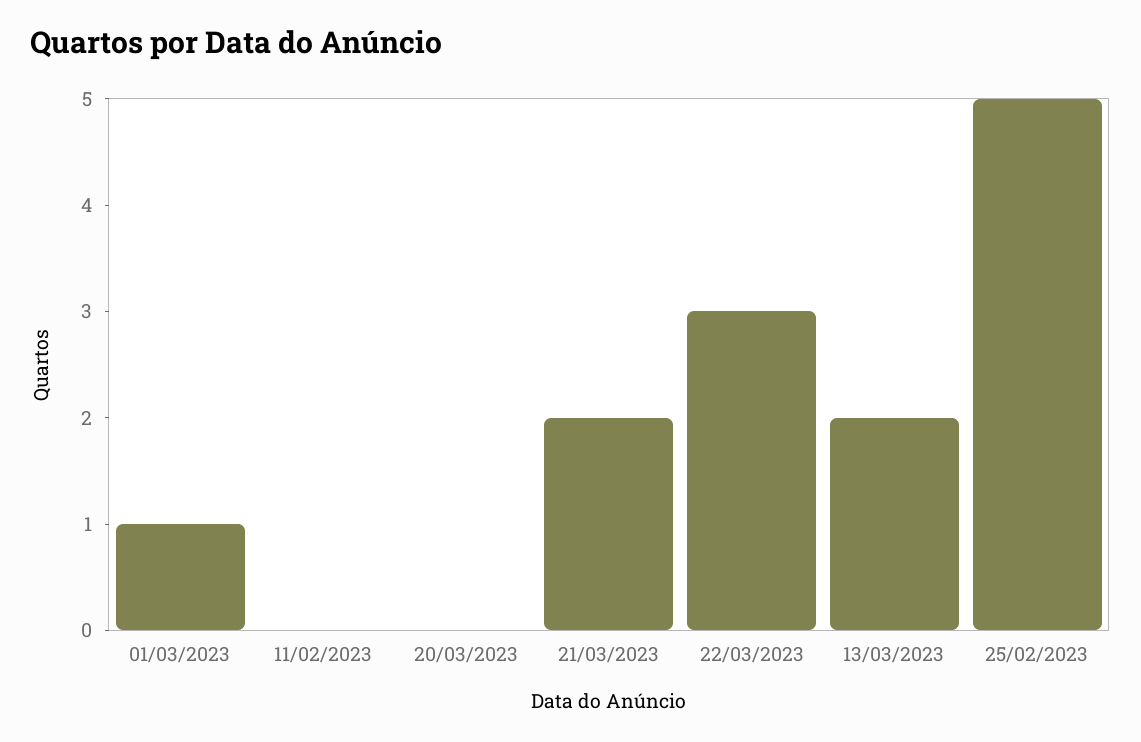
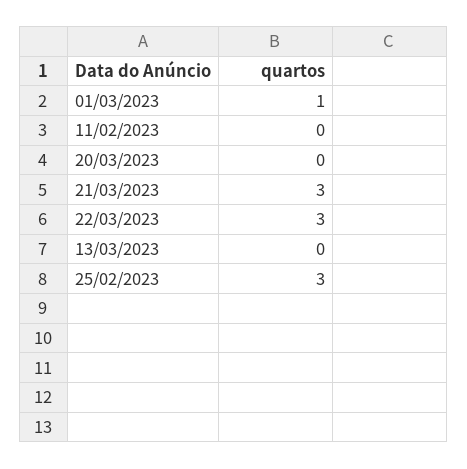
  {
    "01/03/2023": 1,
    "11/02/2023": 0,
    "20/03/2023": 0,
-   "21/03/2023": 2,
+   "21/03/2023": 3,
    "22/03/2023": 3,
-   "13/03/2023": 2,
+   "13/03/2023": 0,
-   "25/02/2023": 5
+   "25/02/2023": 3
  }

